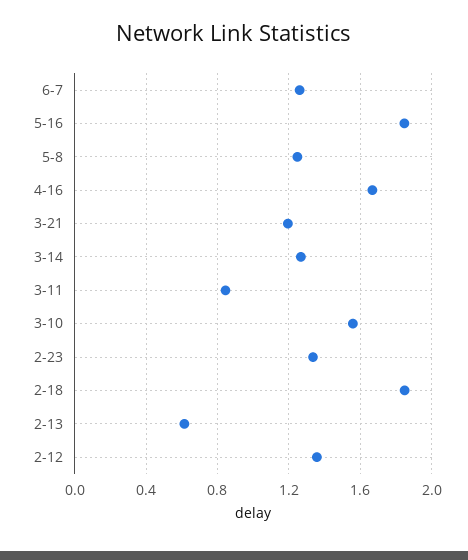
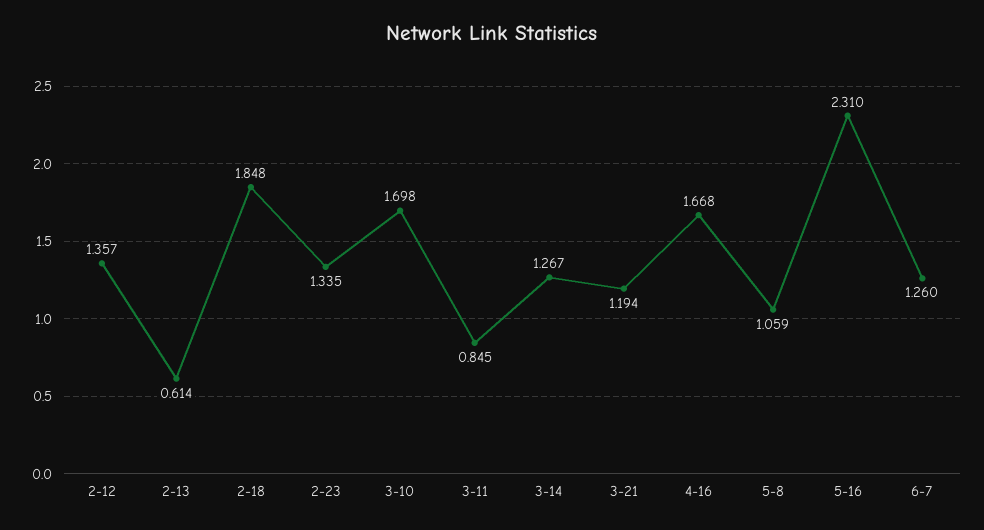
  {
    "6-7": 1.26,
-   "5-16": 1.85,
+   "5-16": 2.31,
-   "5-8": 1.25,
+   "5-8": 1.059,
    "4-16": 1.668,
    "3-21": 1.194,
    "3-14": 1.267,
    "3-11": 0.845,
-   "3-10": 1.55,
+   "3-10": 1.698,
    "2-23": 1.335,
    "2-18": 1.848,
    "2-13": 0.614,
    "2-12": 1.357
  }

